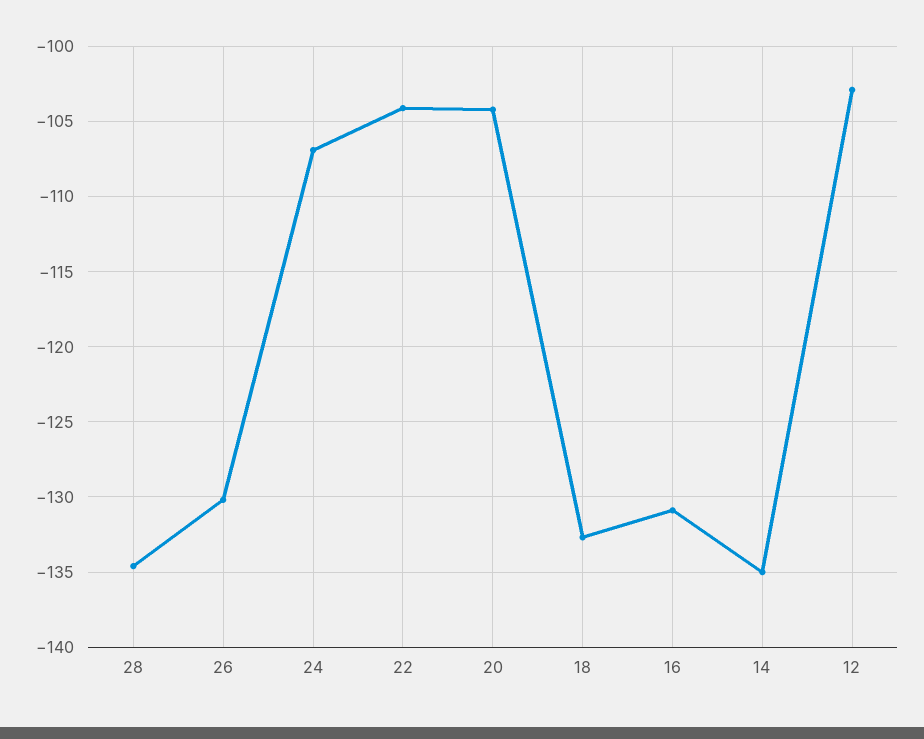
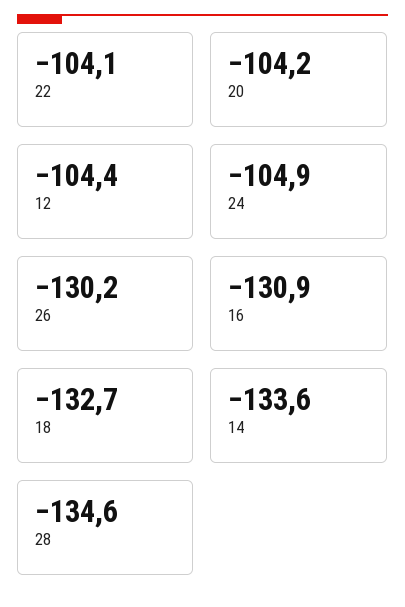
  {
    "28": -134.6,
    "26": -130.2,
-   "24": -107,
+   "24": -104.9,
    "22": -104.1,
    "20": -104.2,
    "18": -132.7,
    "16": -130.9,
-   "14": -135,
+   "14": -133.6,
-   "12": -103
+   "12": -104.4
  }

